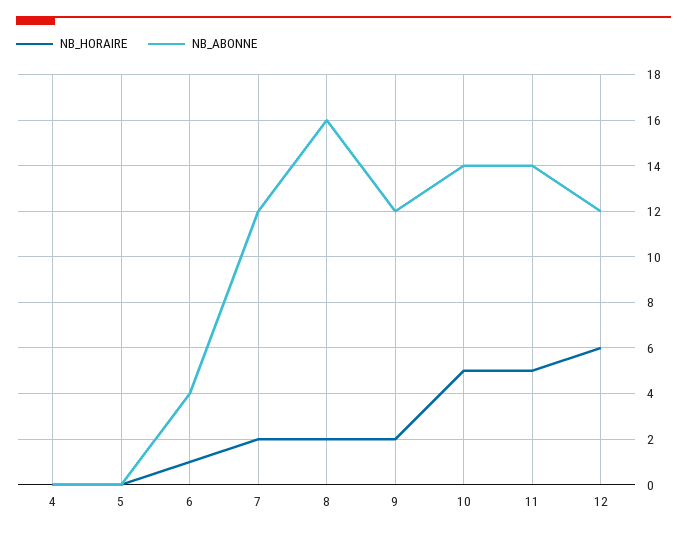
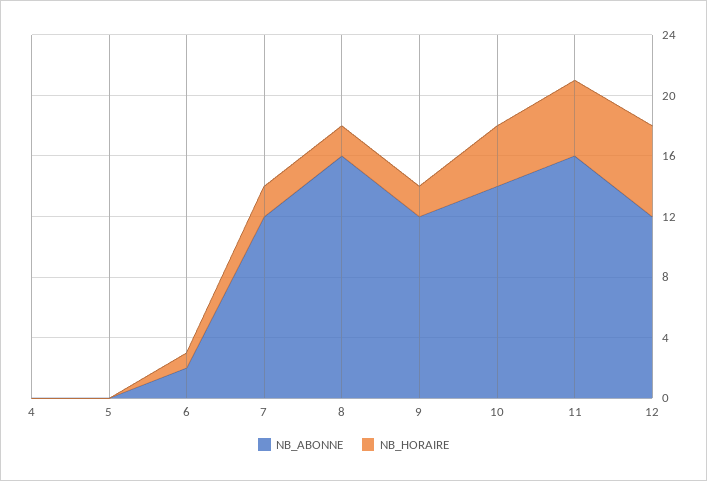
  {
    "NB_HORAIRE": {
      "4": 0,
      "5": 0,
      "6": 1,
      "7": 2,
      "8": 2,
      "9": 2,
-     "10": 5,
+     "10": 4,
      "11": 5,
      "12": 6
    },
    "NB_ABONNE": {
      "4": 0,
      "5": 0,
-     "6": 4,
+     "6": 2,
      "7": 12,
      "8": 16,
      "9": 12,
      "10": 14,
-     "11": 14,
+     "11": 16,
      "12": 12
    }
  }

